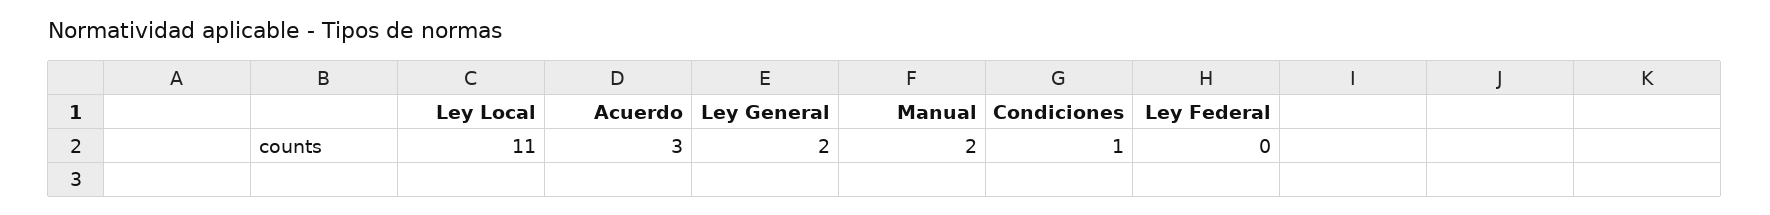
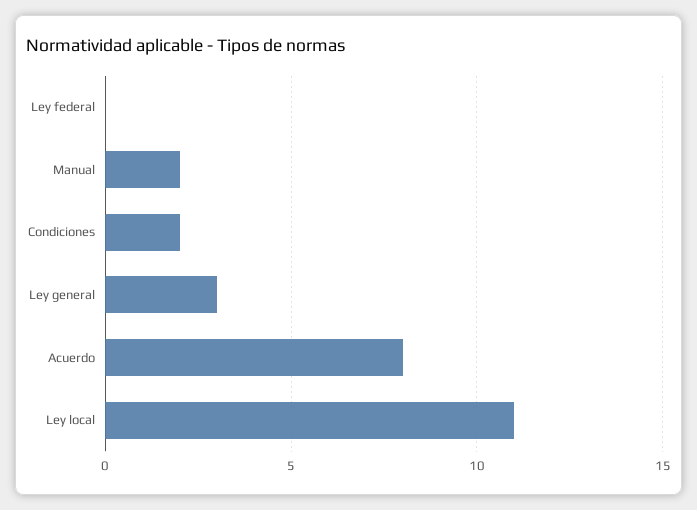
  {
    "Ley Local": 11,
-   "Acuerdo": 3,
+   "Acuerdo": 8,
-   "Ley General": 2,
+   "Ley General": 3,
    "Manual": 2,
-   "Condiciones": 1,
+   "Condiciones": 2,
    "Ley Federal": 0
  }

